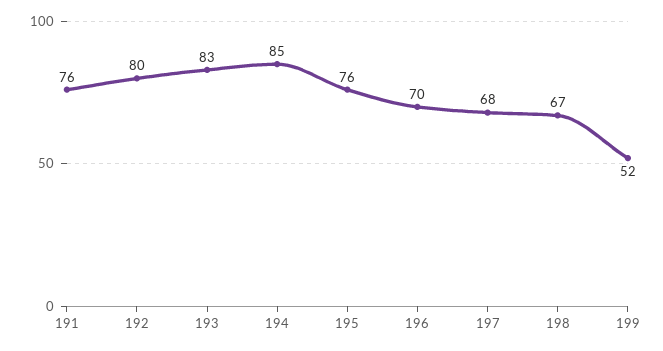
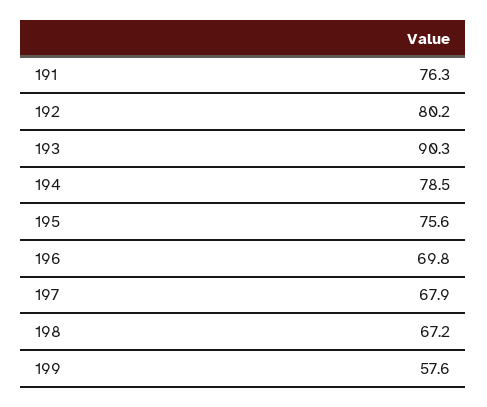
  {
    "191": 76.3,
    "192": 80.2,
-   "193": 83,
+   "193": 90.3,
-   "194": 85,
+   "194": 78.5,
    "195": 75.6,
    "196": 69.8,
    "197": 67.9,
    "198": 67.2,
-   "199": 52
+   "199": 57.6
  }

